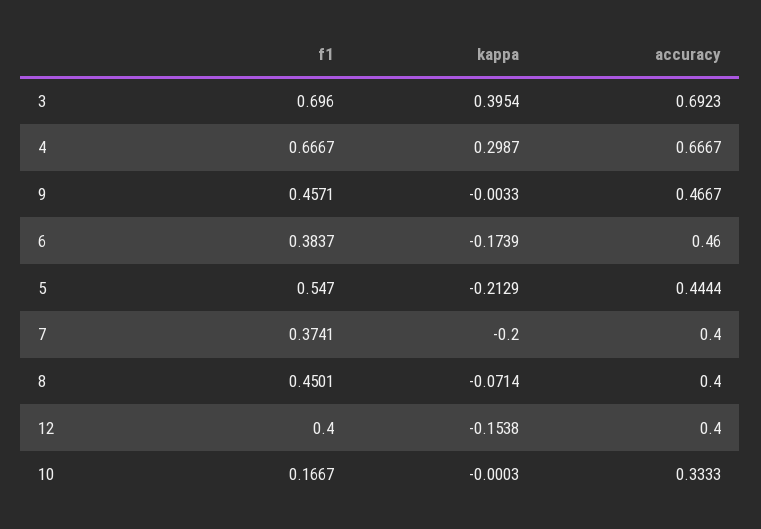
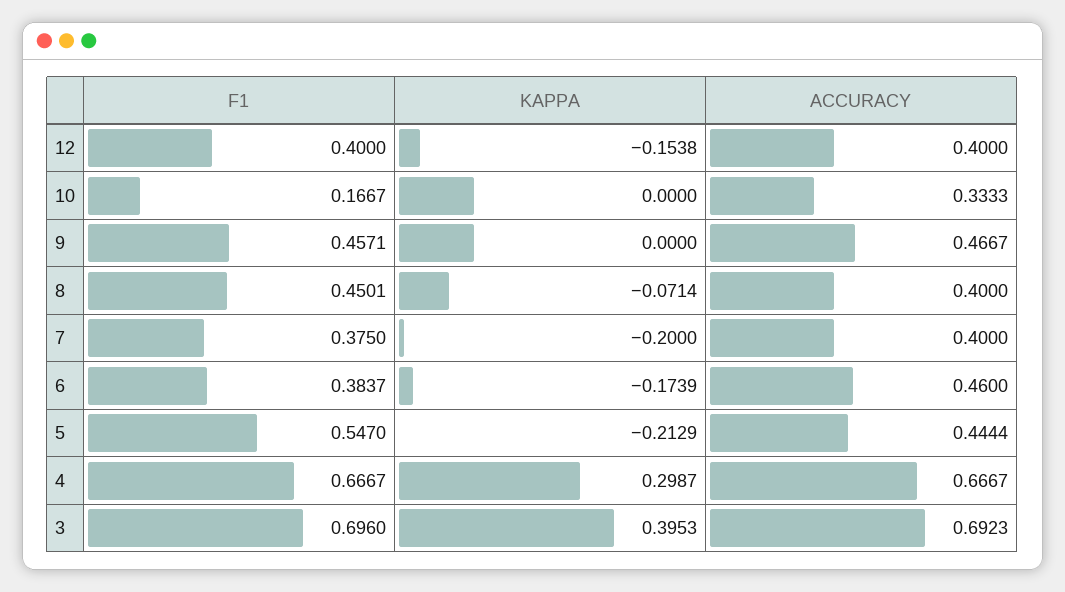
  {
    "f1": {
      "3": 0.696,
      "4": 0.6667,
      "9": 0.4571,
      "6": 0.3837,
      "5": 0.547,
-     "7": 0.3741,
+     "7": 0.375,
      "8": 0.4501,
      "12": 0.4,
      "10": 0.1667
    },
    "kappa": {
-     "3": 0.3954,
+     "3": 0.3953,
      "4": 0.2987,
-     "9": -0.0033,
+     "9": 0,
      "6": -0.1739,
      "5": -0.2129,
      "7": -0.2,
      "8": -0.0714,
      "12": -0.1538,
-     "10": -0.0003
+     "10": 0
    },
    "accuracy": {
      "3": 0.6923,
      "4": 0.6667,
      "9": 0.4667,
      "6": 0.46,
      "5": 0.4444,
      "7": 0.4,
      "8": 0.4,
      "12": 0.4,
      "10": 0.3333
    }
  }

